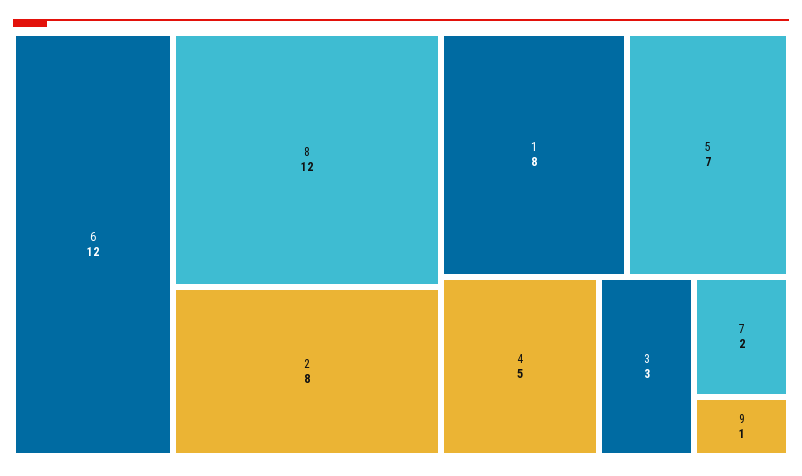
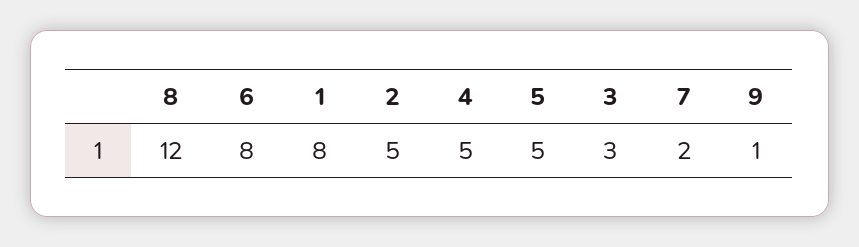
  {
-   "6": 12,
+   "6": 8,
    "8": 12,
-   "2": 8,
+   "2": 5,
    "1": 8,
-   "5": 7,
+   "5": 5,
    "4": 5,
    "3": 3,
    "7": 2,
    "9": 1
  }

